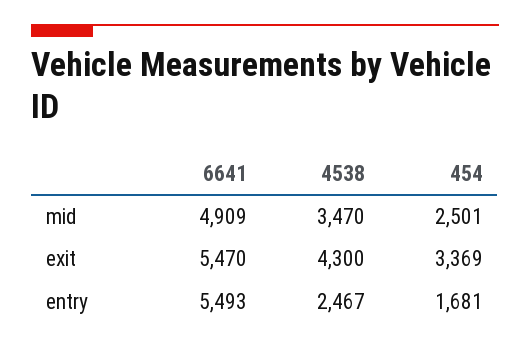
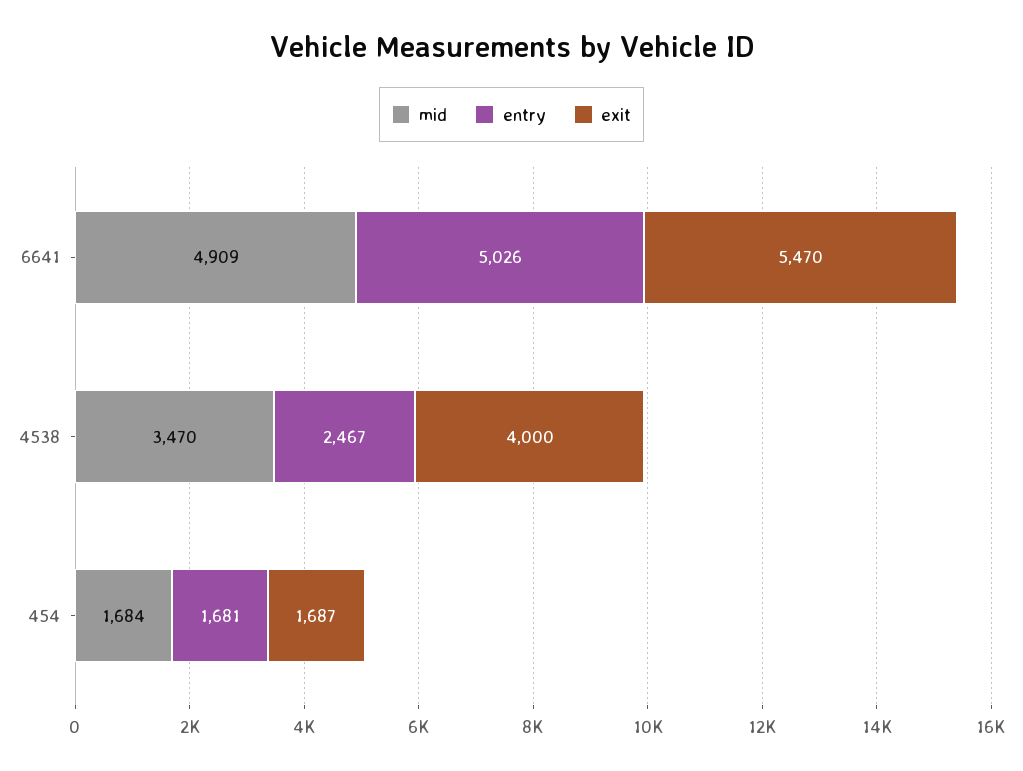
  {
    "mid": {
      "6641": 4909,
      "4538": 3470,
-     "454": 2501
+     "454": 1684
    },
    "exit": {
      "6641": 5470,
-     "4538": 4300,
+     "4538": 4000,
-     "454": 3369
+     "454": 1687
    },
    "entry": {
-     "6641": 5493,
+     "6641": 5026,
      "4538": 2467,
      "454": 1681
    }
  }

